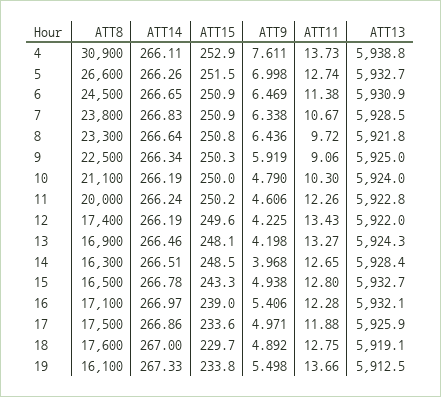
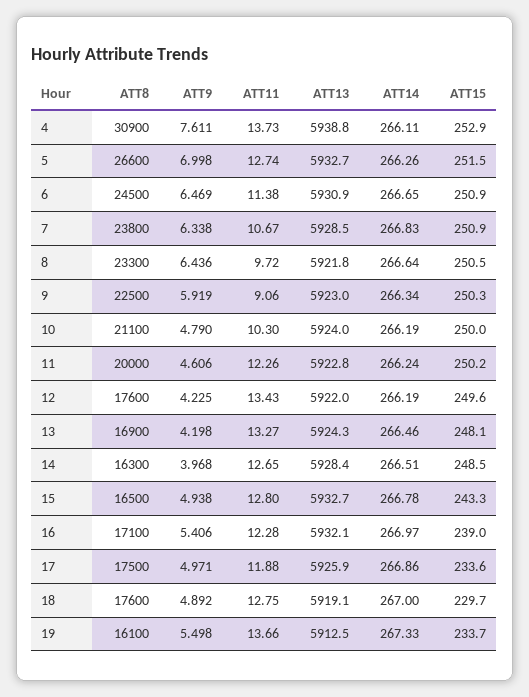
  {
    "ATT8": {
      "4": 30900,
      "5": 26600,
      "6": 24500,
      "7": 23800,
      "8": 23300,
      "9": 22500,
      "10": 21100,
      "11": 20000,
-     "12": 17400,
+     "12": 17600,
      "13": 16900,
      "14": 16300,
      "15": 16500,
      "16": 17100,
      "17": 17500,
      "18": 17600,
      "19": 16100
    },
    "ATT14": {
      "4": 266.11,
      "5": 266.26,
      "6": 266.65,
      "7": 266.83,
      "8": 266.64,
      "9": 266.34,
      "10": 266.19,
      "11": 266.24,
      "12": 266.19,
      "13": 266.46,
      "14": 266.51,
      "15": 266.78,
      "16": 266.97,
      "17": 266.86,
      "18": 267,
      "19": 267.33
    },
    "ATT15": {
      "4": 252.9,
      "5": 251.5,
      "6": 250.9,
      "7": 250.9,
-     "8": 250.8,
+     "8": 250.5,
      "9": 250.3,
      "10": 250,
      "11": 250.2,
      "12": 249.6,
      "13": 248.1,
      "14": 248.5,
      "15": 243.3,
      "16": 239,
      "17": 233.6,
      "18": 229.7,
-     "19": 233.8
+     "19": 233.7
    },
    "ATT9": {
      "4": 7.611,
      "5": 6.998,
      "6": 6.469,
      "7": 6.338,
      "8": 6.436,
      "9": 5.919,
      "10": 4.79,
      "11": 4.606,
      "12": 4.225,
      "13": 4.198,
      "14": 3.968,
      "15": 4.938,
      "16": 5.406,
      "17": 4.971,
      "18": 4.892,
      "19": 5.498
    },
    "ATT11": {
      "4": 13.73,
      "5": 12.74,
      "6": 11.38,
      "7": 10.67,
      "8": 9.72,
      "9": 9.06,
      "10": 10.3,
      "11": 12.26,
      "12": 13.43,
      "13": 13.27,
      "14": 12.65,
      "15": 12.8,
      "16": 12.28,
      "17": 11.88,
      "18": 12.75,
      "19": 13.66
    },
    "ATT13": {
      "4": 5938.8,
      "5": 5932.7,
      "6": 5930.9,
      "7": 5928.5,
      "8": 5921.8,
-     "9": 5925,
+     "9": 5923,
      "10": 5924,
      "11": 5922.8,
      "12": 5922,
      "13": 5924.3,
      "14": 5928.4,
      "15": 5932.7,
      "16": 5932.1,
      "17": 5925.9,
      "18": 5919.1,
      "19": 5912.5
    }
  }

